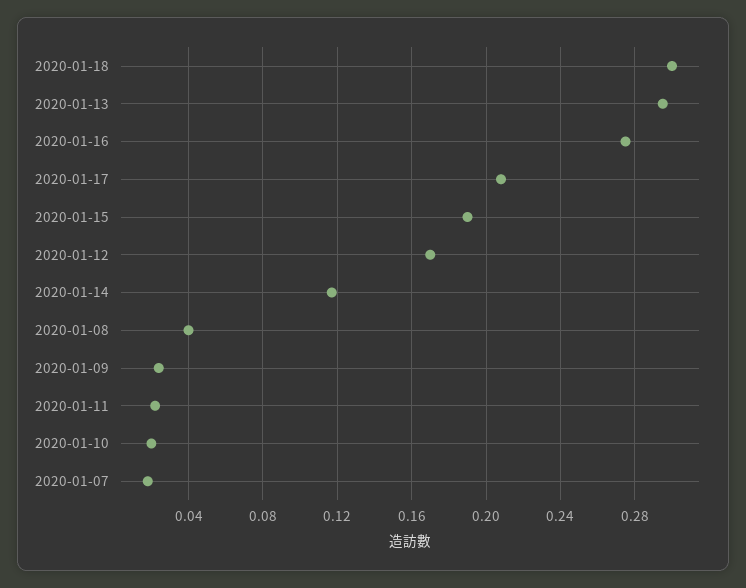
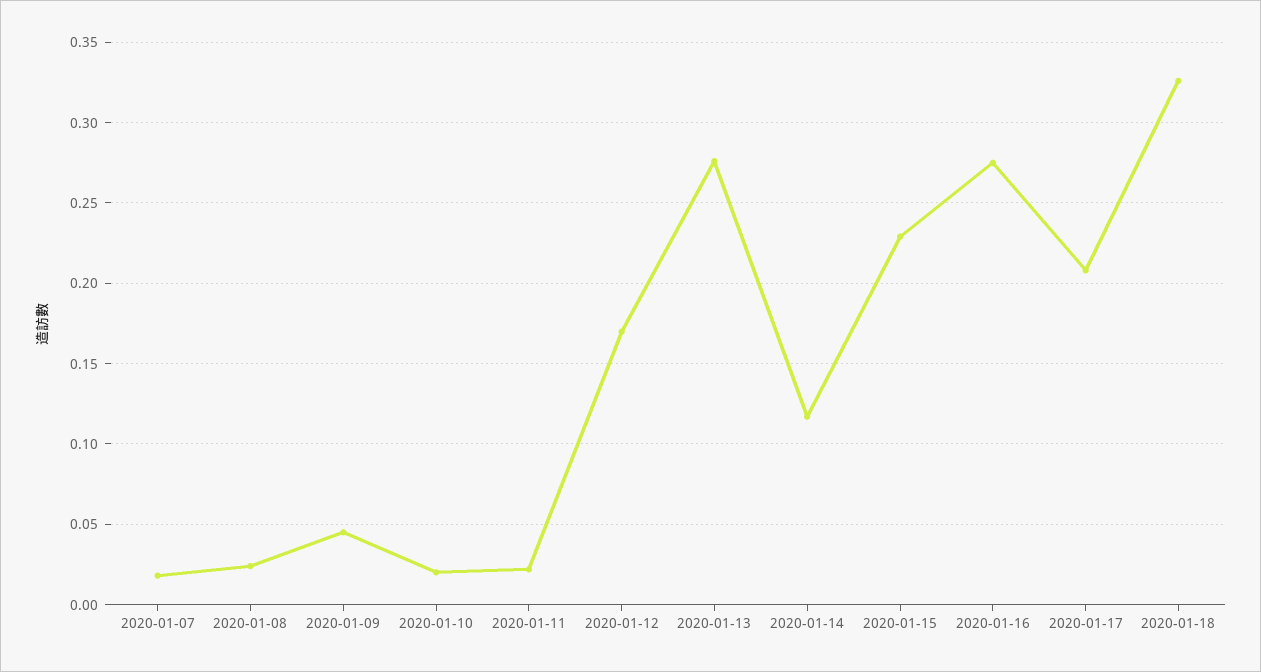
  {
-   "2020-01-18": 0.3,
+   "2020-01-18": 0.325,
-   "2020-01-13": 0.295,
+   "2020-01-13": 0.275,
    "2020-01-16": 0.275,
    "2020-01-17": 0.21,
-   "2020-01-15": 0.19,
+   "2020-01-15": 0.23,
    "2020-01-12": 0.17,
    "2020-01-14": 0.115,
-   "2020-01-08": 0.04,
+   "2020-01-08": 0.025,
-   "2020-01-09": 0.025,
+   "2020-01-09": 0.045,
    "2020-01-11": 0.02,
    "2020-01-10": 0.02,
    "2020-01-07": 0.02
  }

